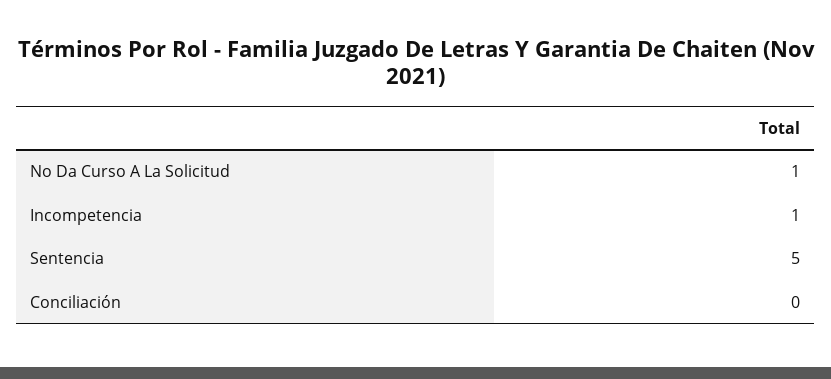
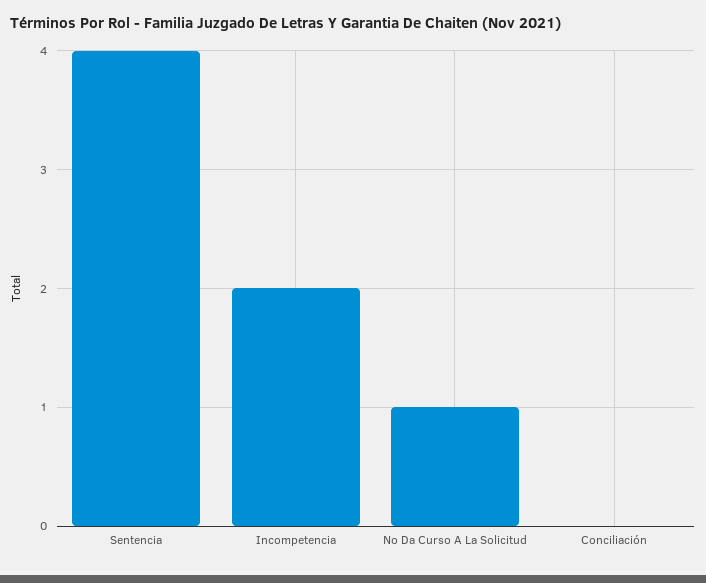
  {
    "No Da Curso A La Solicitud": 1,
-   "Incompetencia": 1,
+   "Incompetencia": 2,
-   "Sentencia": 5,
+   "Sentencia": 4,
    "Conciliación": 0
  }

